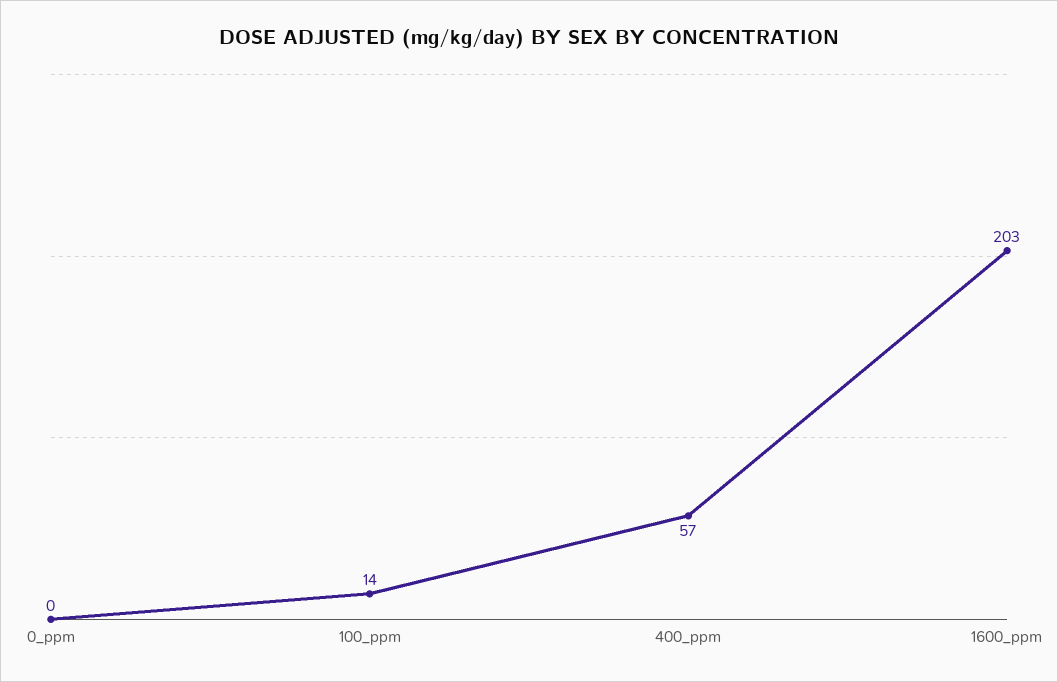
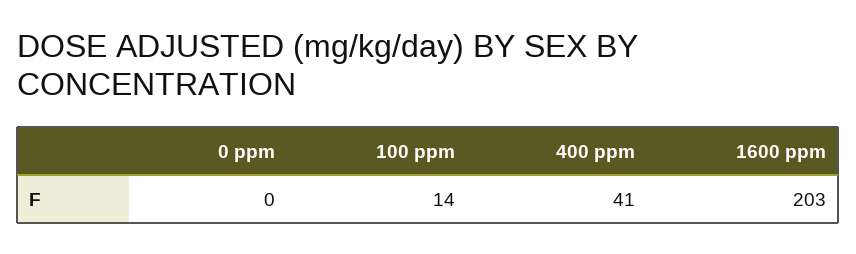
  {
    "0_ppm": 0,
    "100_ppm": 14,
-   "400_ppm": 57,
+   "400_ppm": 41,
    "1600_ppm": 203
  }

